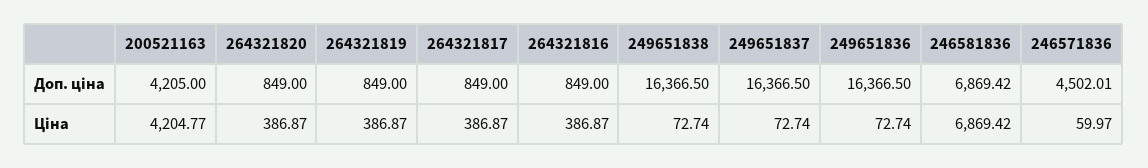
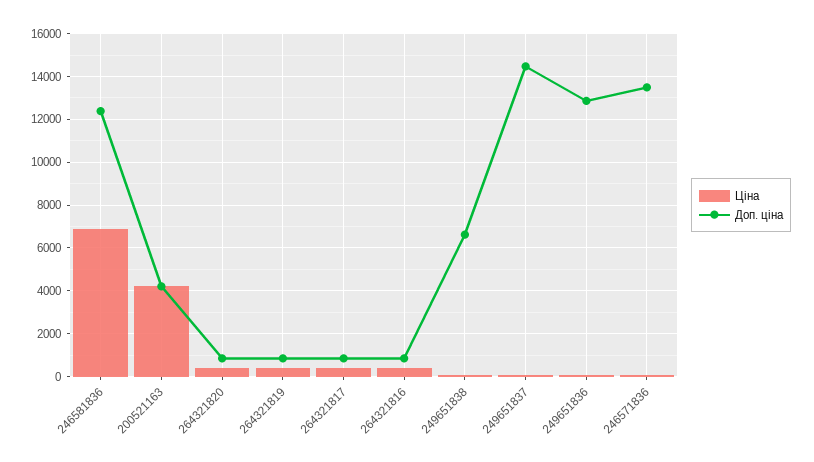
  {
    "Доп. ціна": {
      "200521163": 4205,
      "264321820": 849,
      "264321819": 849,
      "264321817": 849,
      "264321816": 849,
-     "249651838": 16366.5,
+     "249651838": 6500,
-     "249651837": 16366.5,
+     "249651837": 14500,
-     "249651836": 16366.5,
+     "249651836": 13000,
-     "246581836": 6869.42,
+     "246581836": 12500,
-     "246571836": 4502.01
+     "246571836": 13500
    },
    "Ціна": {
      "200521163": 4204.77,
      "264321820": 386.87,
      "264321819": 386.87,
      "264321817": 386.87,
      "264321816": 386.87,
      "249651838": 72.74,
      "249651837": 72.74,
      "249651836": 72.74,
      "246581836": 6869.42,
      "246571836": 59.97
    }
  }

